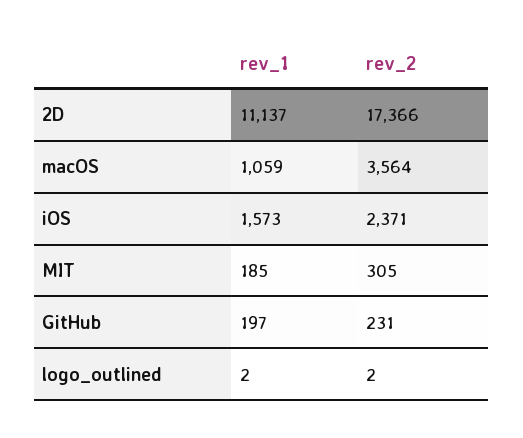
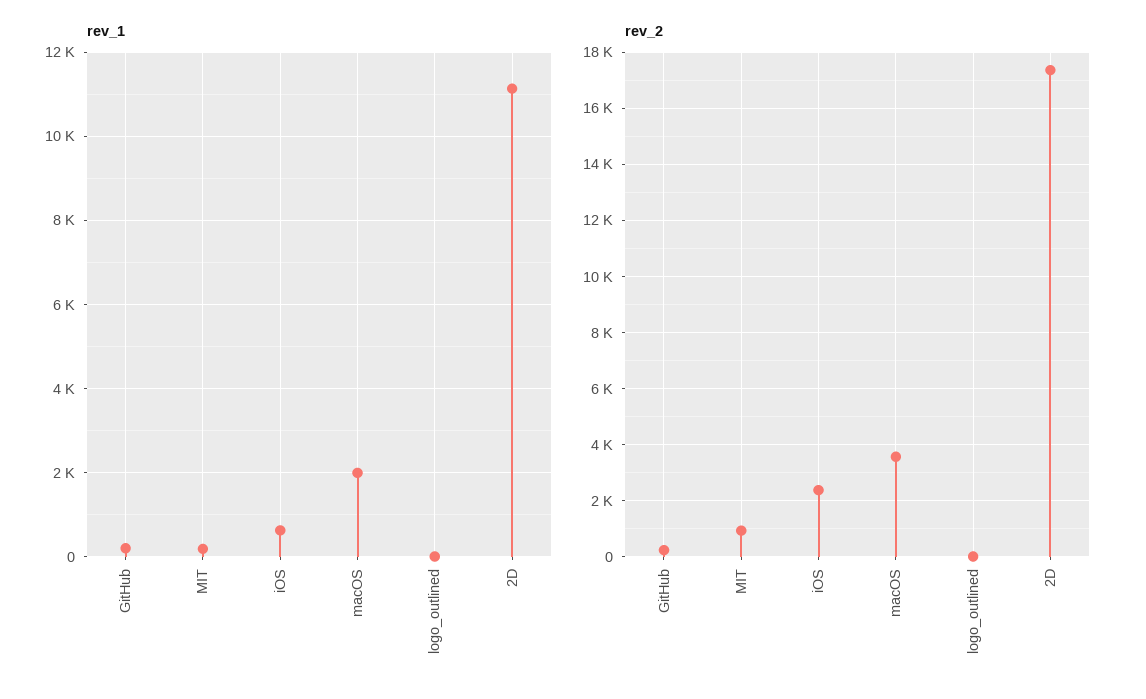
  {
    "rev_1": {
      "2D": 11137,
-     "macOS": 1059,
+     "macOS": 2000,
-     "iOS": 1573,
+     "iOS": 600,
      "MIT": 185,
      "GitHub": 197,
      "logo_outlined": 2
    },
    "rev_2": {
      "2D": 17366,
      "macOS": 3564,
      "iOS": 2371,
-     "MIT": 305,
+     "MIT": 1000,
      "GitHub": 231,
      "logo_outlined": 2
    }
  }

